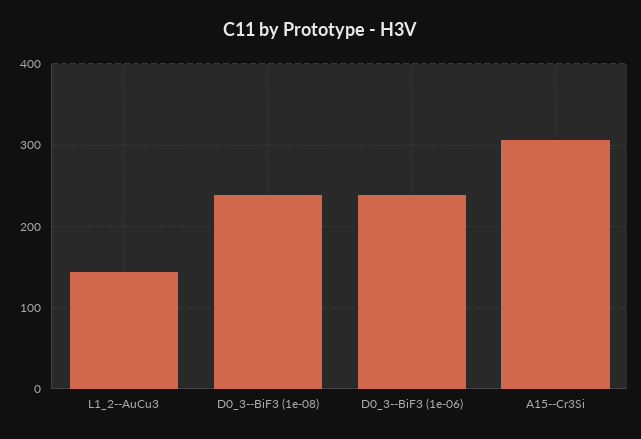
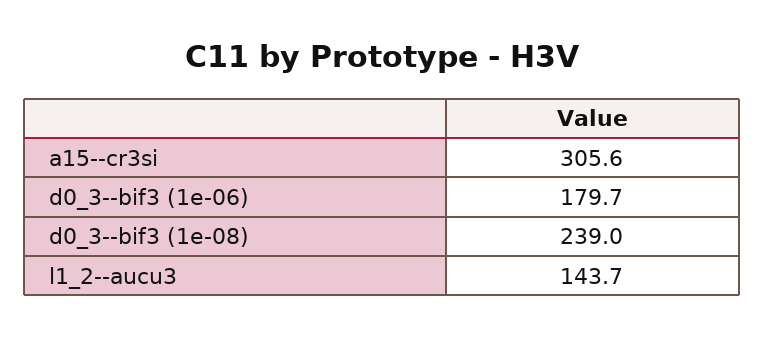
  {
    "L1_2--AuCu3": 143.7,
    "D0_3--BiF3 (1e-08)": 239,
-   "D0_3--BiF3 (1e-06)": 240,
+   "D0_3--BiF3 (1e-06)": 179.7,
    "A15--Cr3Si": 305.6
  }

